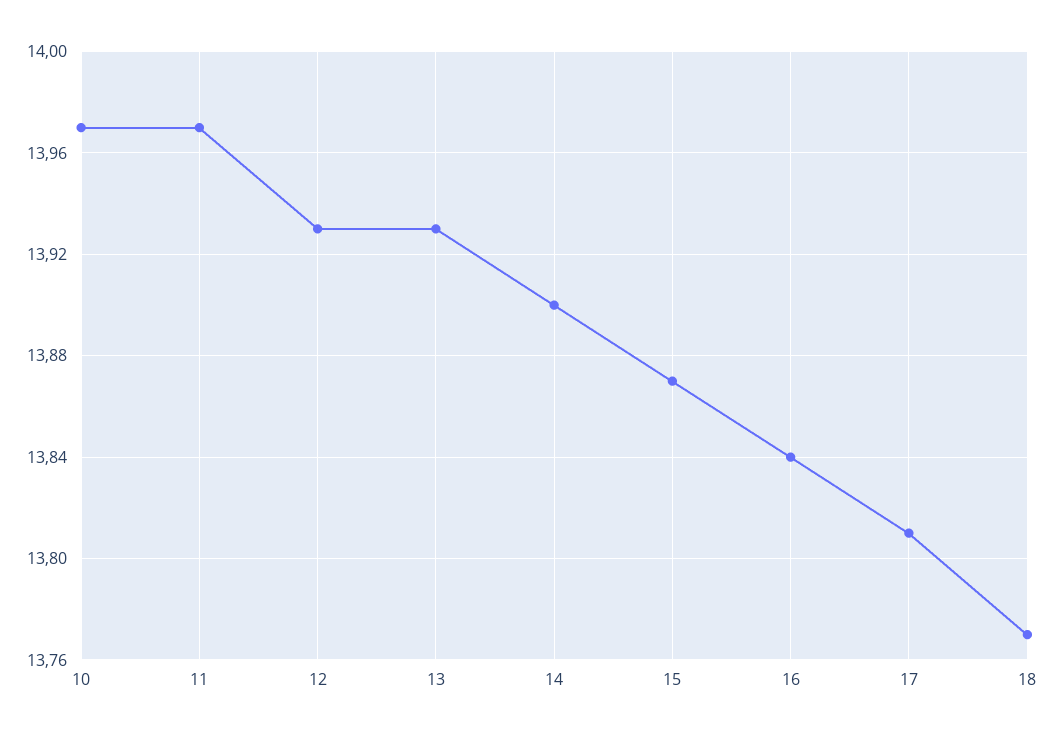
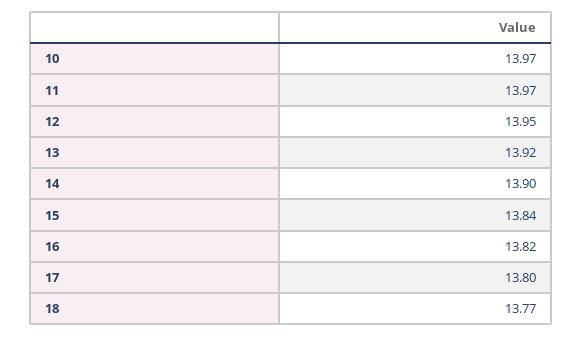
  {
    "10": 13.97,
    "11": 13.97,
-   "12": 13.93,
+   "12": 13.95,
-   "13": 13.93,
+   "13": 13.92,
    "14": 13.9,
-   "15": 13.87,
+   "15": 13.84,
-   "16": 13.84,
+   "16": 13.82,
-   "17": 13.81,
+   "17": 13.8,
    "18": 13.77
  }

